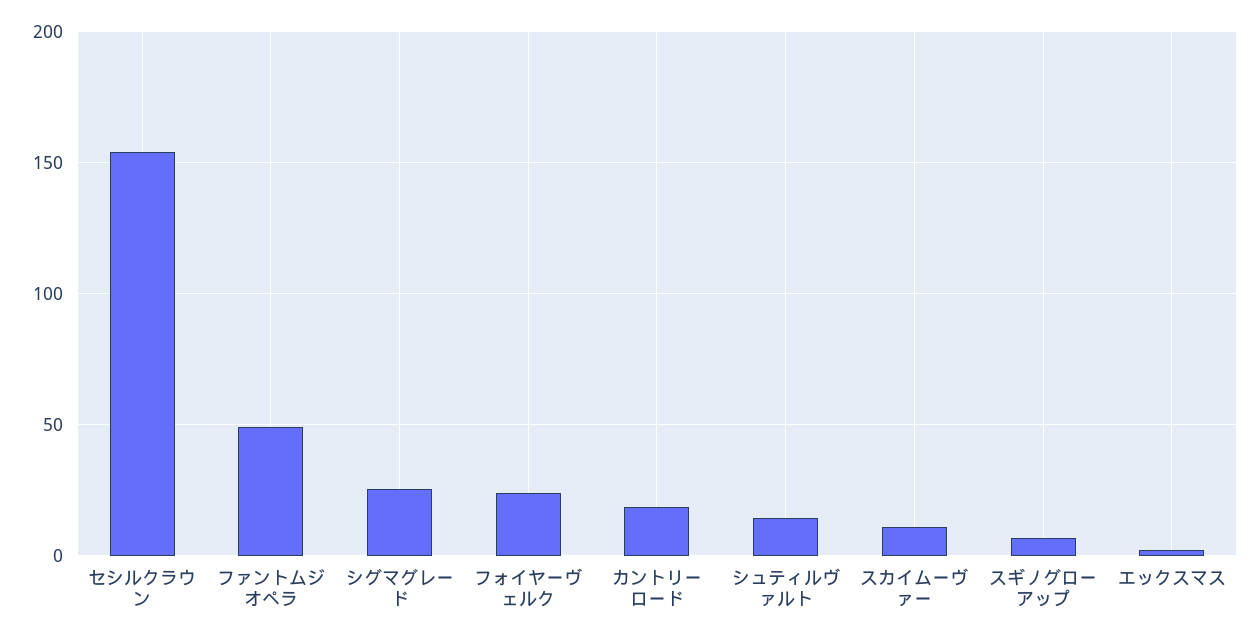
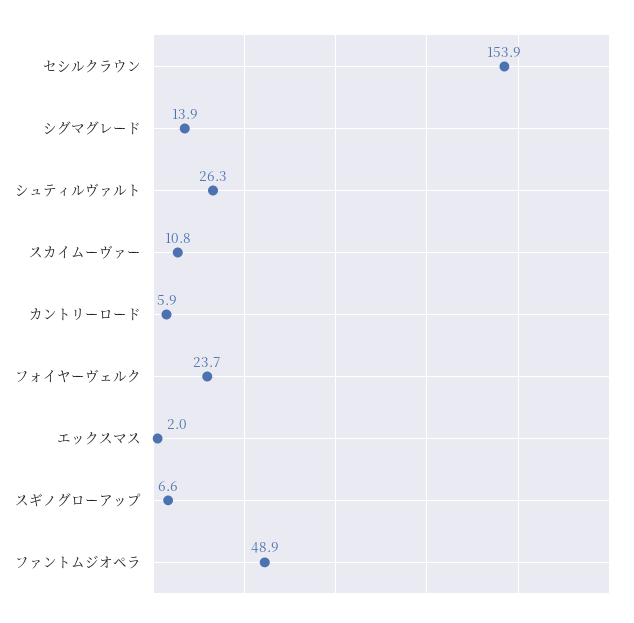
  {
    "セシルクラウン": 153.9,
    "ファントムジオペラ": 48.9,
-   "シグマグレード": 25,
+   "シグマグレード": 13.9,
    "フォイヤーヴェルク": 23.7,
-   "カントリーロード": 20,
+   "カントリーロード": 5.9,
-   "シュティルヴァルト": 15,
+   "シュティルヴァルト": 26.3,
    "スカイムーヴァー": 10.8,
    "スギノグローアップ": 6.6,
    "エックスマス": 2
  }

